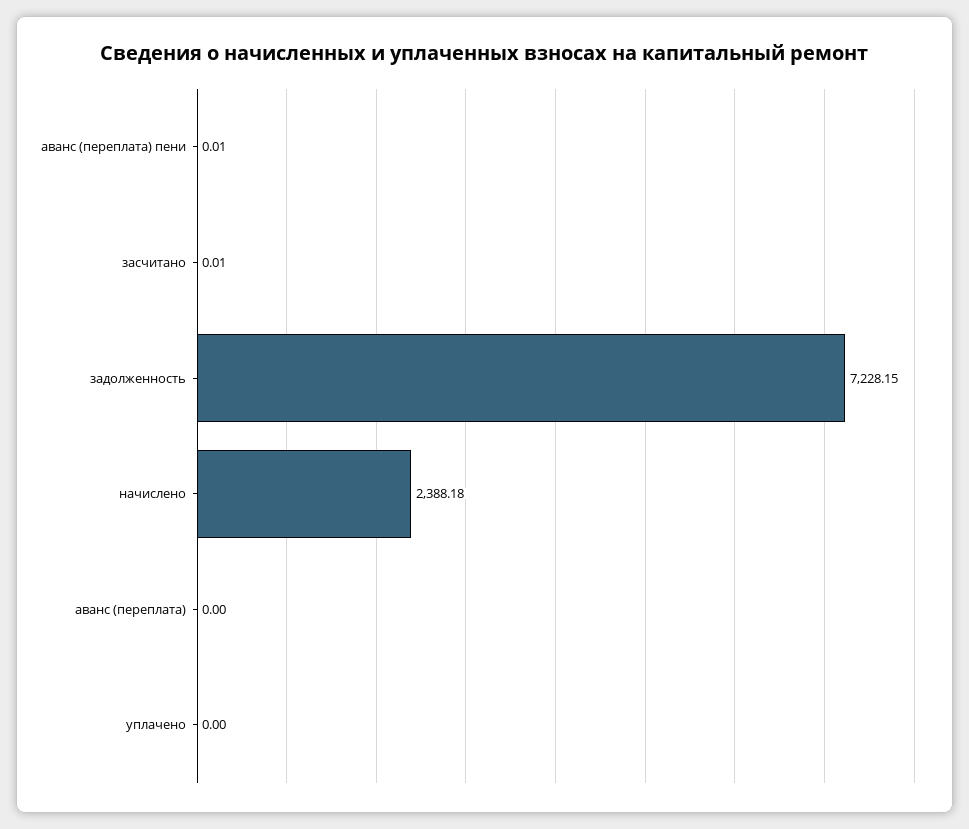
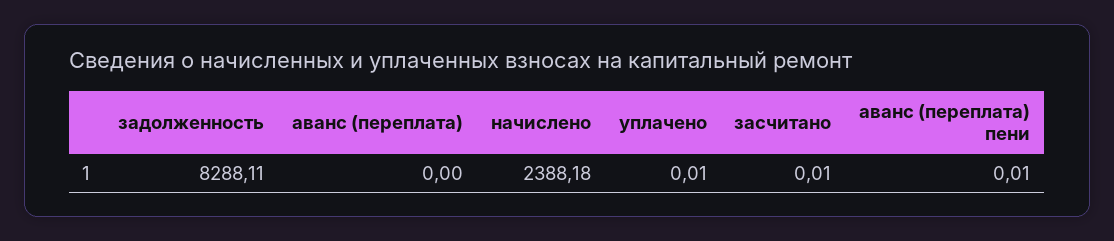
  {
    "аванс (переплата) пени": 0.01,
    "засчитано": 0.01,
-   "задолженность": 7228.15,
+   "задолженность": 8288.11,
    "начислено": 2388.18,
    "аванс (переплата)": 0,
-   "уплачено": 0
+   "уплачено": 0.01
  }

